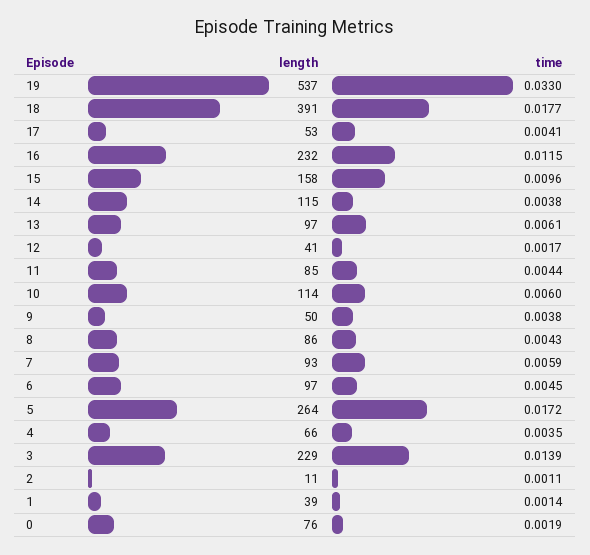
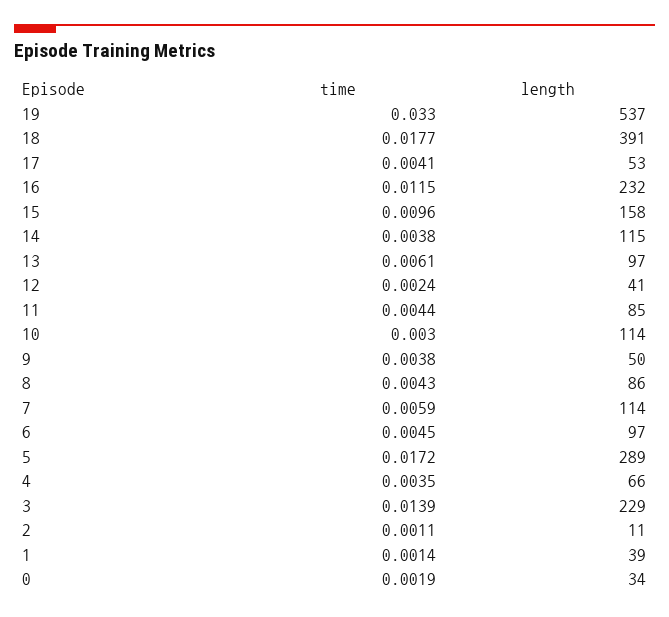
  {
    "length": {
      "19": 537,
      "18": 391,
      "17": 53,
      "16": 232,
      "15": 158,
      "14": 115,
      "13": 97,
      "12": 41,
      "11": 85,
      "10": 114,
      "9": 50,
      "8": 86,
-     "7": 93,
+     "7": 114,
      "6": 97,
-     "5": 264,
+     "5": 289,
      "4": 66,
      "3": 229,
      "2": 11,
      "1": 39,
-     "0": 76
+     "0": 34
    },
    "time": {
      "19": 0.033,
      "18": 0.0177,
      "17": 0.0041,
      "16": 0.0115,
      "15": 0.0096,
      "14": 0.0038,
      "13": 0.0061,
-     "12": 0.0017,
+     "12": 0.0024,
      "11": 0.0044,
-     "10": 0.006,
+     "10": 0.003,
      "9": 0.0038,
      "8": 0.0043,
      "7": 0.0059,
      "6": 0.0045,
      "5": 0.0172,
      "4": 0.0035,
      "3": 0.0139,
      "2": 0.0011,
      "1": 0.0014,
      "0": 0.0019
    }
  }

